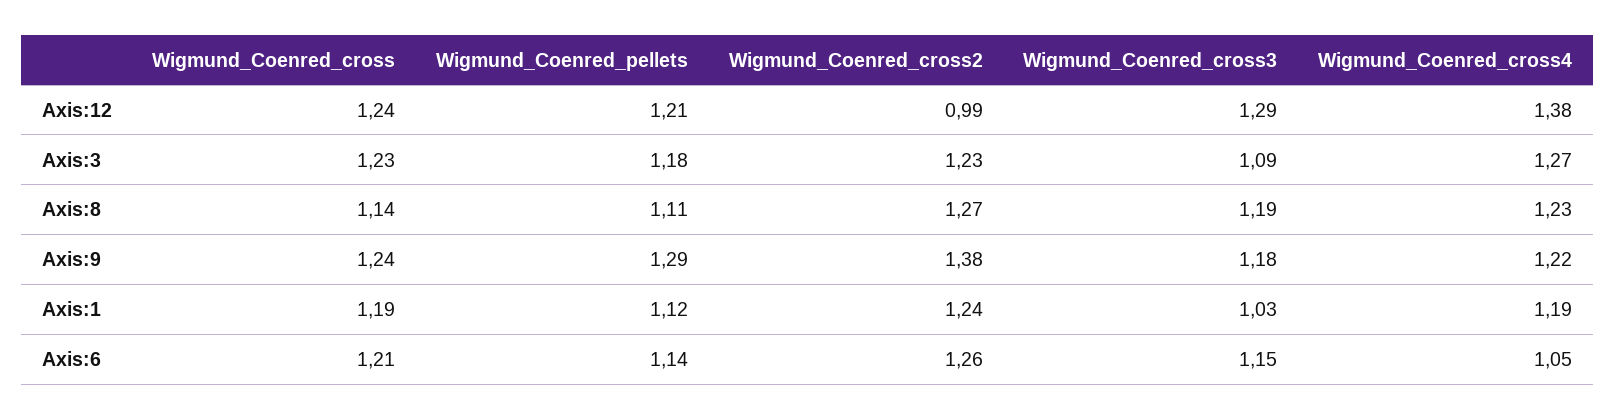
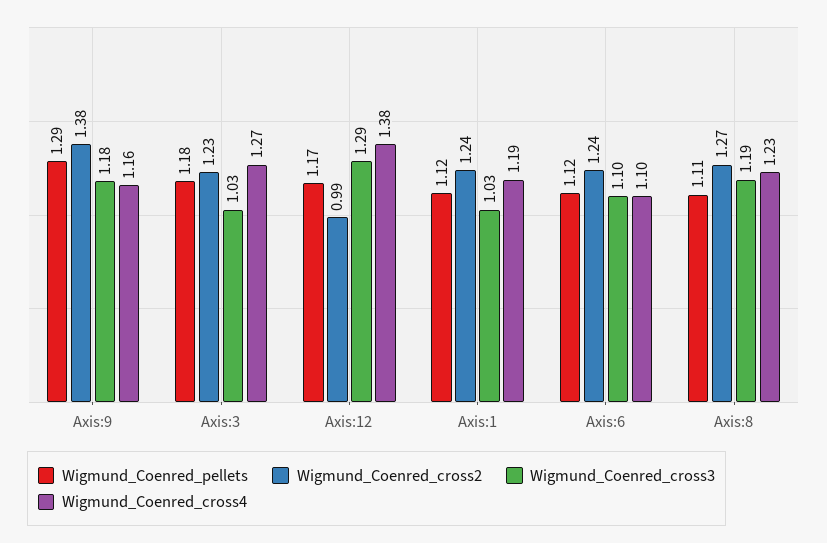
  {
-   "Wigmund_Coenred_cross": {
-     "Axis:12": 1.24,
-     "Axis:3": 1.23,
-     "Axis:8": 1.14,
-     "Axis:9": 1.24,
-     "Axis:1": 1.19,
-     "Axis:6": 1.21
-   },
    "Wigmund_Coenred_pellets": {
-     "Axis:12": 1.21,
+     "Axis:12": 1.17,
      "Axis:3": 1.18,
      "Axis:8": 1.11,
      "Axis:9": 1.29,
      "Axis:1": 1.12,
-     "Axis:6": 1.14
+     "Axis:6": 1.12
    },
    "Wigmund_Coenred_cross2": {
      "Axis:12": 0.99,
      "Axis:3": 1.23,
      "Axis:8": 1.27,
      "Axis:9": 1.38,
      "Axis:1": 1.24,
-     "Axis:6": 1.26
+     "Axis:6": 1.24
    },
    "Wigmund_Coenred_cross3": {
      "Axis:12": 1.29,
-     "Axis:3": 1.09,
+     "Axis:3": 1.03,
      "Axis:8": 1.19,
      "Axis:9": 1.18,
      "Axis:1": 1.03,
-     "Axis:6": 1.15
+     "Axis:6": 1.1
    },
    "Wigmund_Coenred_cross4": {
      "Axis:12": 1.38,
      "Axis:3": 1.27,
      "Axis:8": 1.23,
-     "Axis:9": 1.22,
+     "Axis:9": 1.16,
      "Axis:1": 1.19,
-     "Axis:6": 1.05
+     "Axis:6": 1.1
    }
  }

